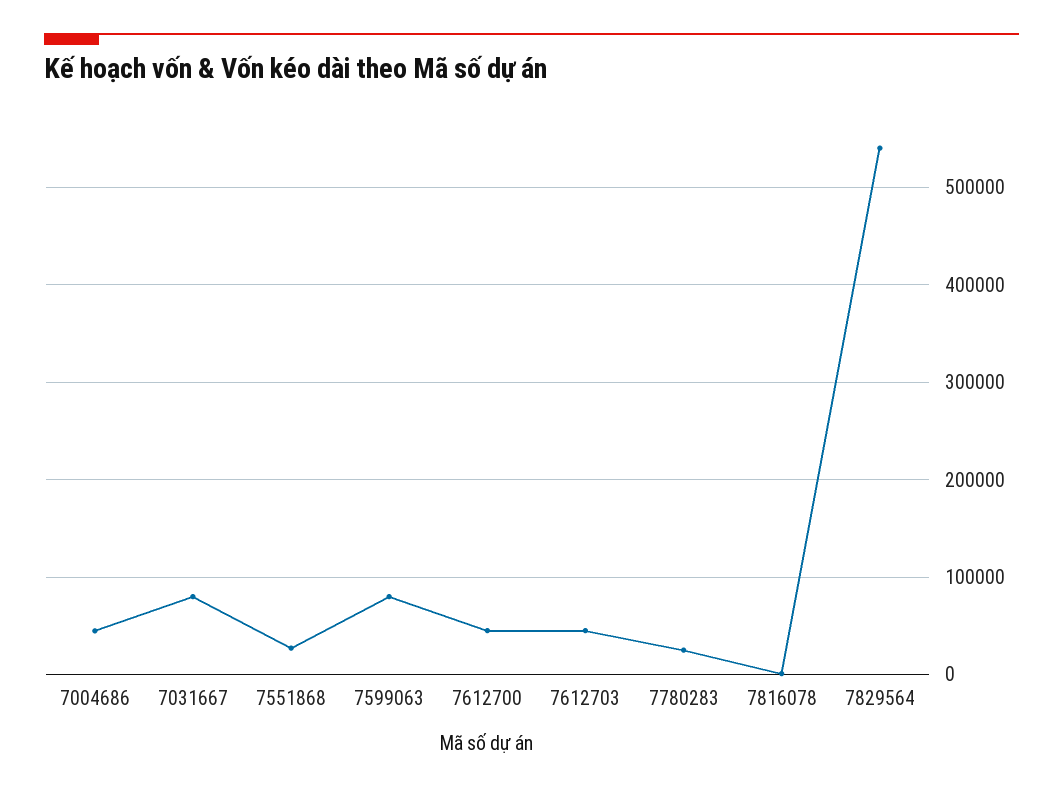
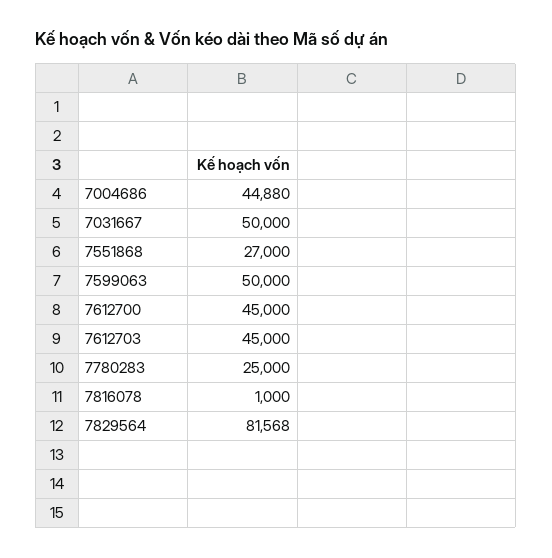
  {
    "7004686": 44880,
-   "7031667": 80000,
+   "7031667": 50000,
    "7551868": 27000,
-   "7599063": 80000,
+   "7599063": 50000,
    "7612700": 45000,
    "7612703": 45000,
    "7780283": 25000,
    "7816078": 1000,
-   "7829564": 540000
+   "7829564": 81568
  }

